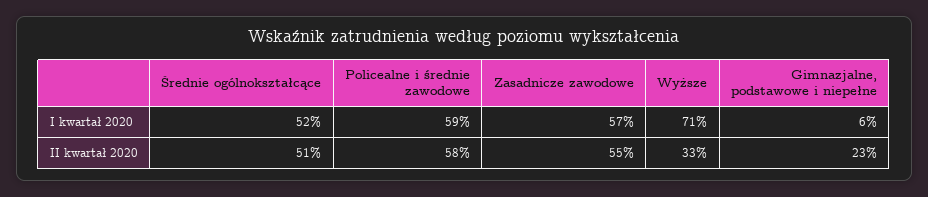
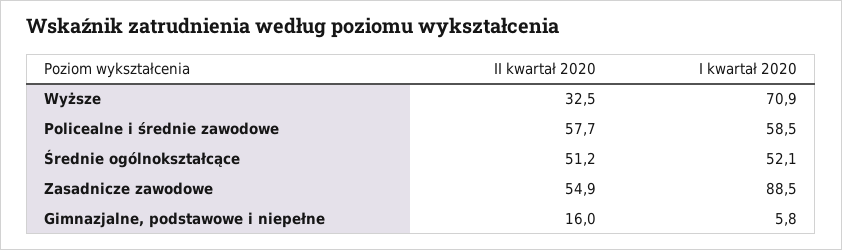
  {
    "Średnie ogólnokształcące": {
      "I kwartał 2020": 52.1,
      "II kwartał 2020": 51.2
    },
    "Policealne i średnie zawodowe": {
      "I kwartał 2020": 58.5,
      "II kwartał 2020": 57.7
    },
    "Zasadnicze zawodowe": {
-     "I kwartał 2020": 57,
+     "I kwartał 2020": 88.5,
      "II kwartał 2020": 54.9
    },
    "Wyższe": {
      "I kwartał 2020": 70.9,
      "II kwartał 2020": 32.5
    },
    "Gimnazjalne, podstawowe i niepełne": {
      "I kwartał 2020": 5.8,
-     "II kwartał 2020": 23
+     "II kwartał 2020": 16
    }
  }

